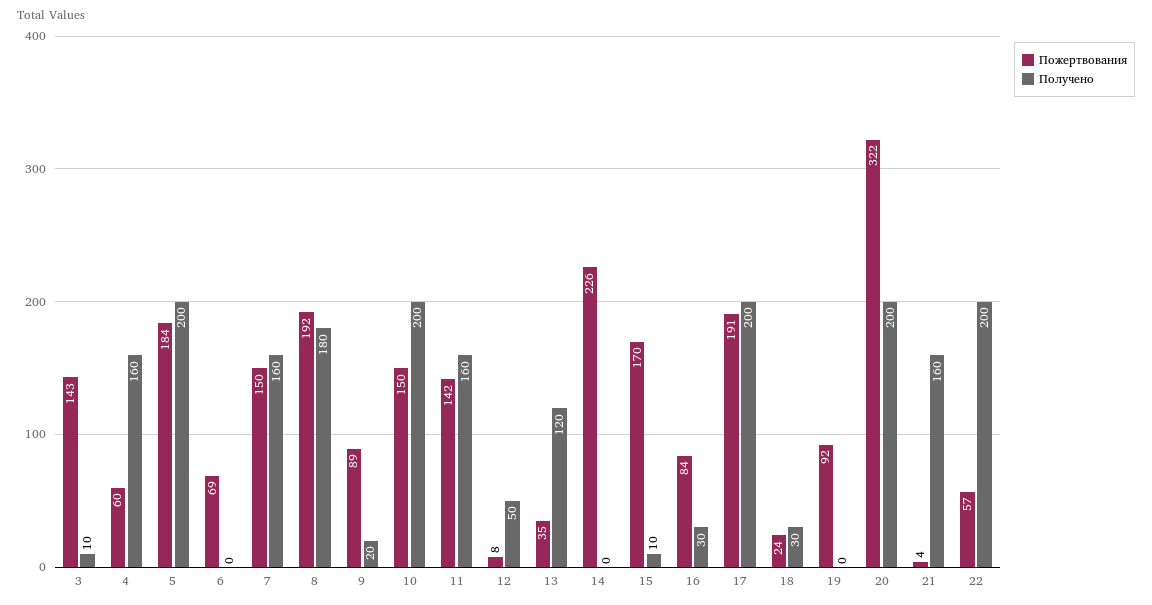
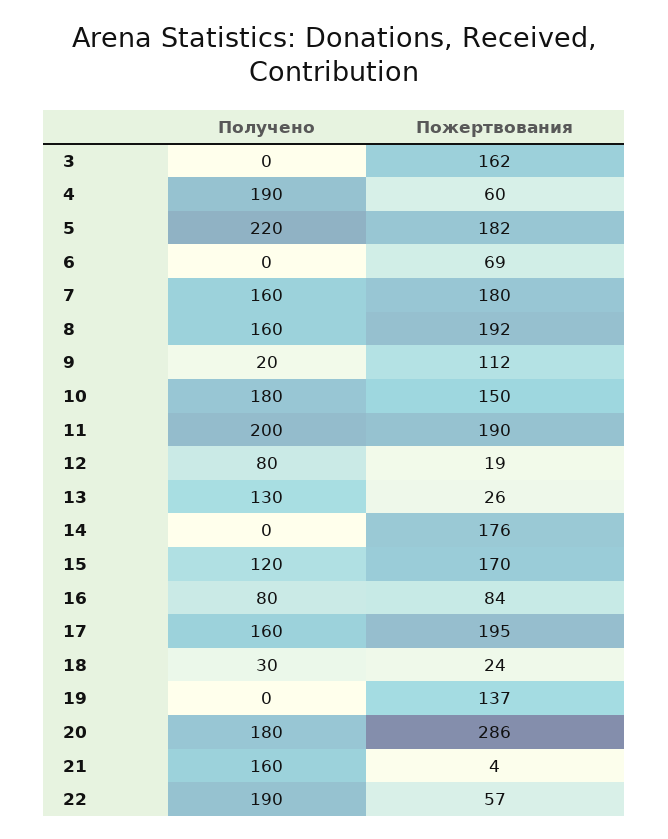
  {
    "Пожертвования": {
-     "3": 143,
+     "3": 162,
      "4": 60,
-     "5": 184,
+     "5": 182,
      "6": 69,
-     "7": 150,
+     "7": 180,
      "8": 192,
-     "9": 89,
+     "9": 112,
      "10": 150,
-     "11": 142,
+     "11": 190,
-     "12": 8,
+     "12": 19,
-     "13": 35,
+     "13": 26,
-     "14": 226,
+     "14": 176,
      "15": 170,
      "16": 84,
-     "17": 191,
+     "17": 195,
      "18": 24,
-     "19": 92,
+     "19": 137,
-     "20": 322,
+     "20": 286,
      "21": 4,
      "22": 57
    },
    "Получено": {
-     "3": 10,
+     "3": 0,
-     "4": 160,
+     "4": 190,
-     "5": 200,
+     "5": 220,
      "6": 0,
      "7": 160,
-     "8": 180,
+     "8": 160,
      "9": 20,
-     "10": 200,
+     "10": 180,
-     "11": 160,
+     "11": 200,
-     "12": 50,
+     "12": 80,
-     "13": 120,
+     "13": 130,
      "14": 0,
-     "15": 10,
+     "15": 120,
-     "16": 30,
+     "16": 80,
-     "17": 200,
+     "17": 160,
      "18": 30,
      "19": 0,
-     "20": 200,
+     "20": 180,
      "21": 160,
-     "22": 200
+     "22": 190
    }
  }

